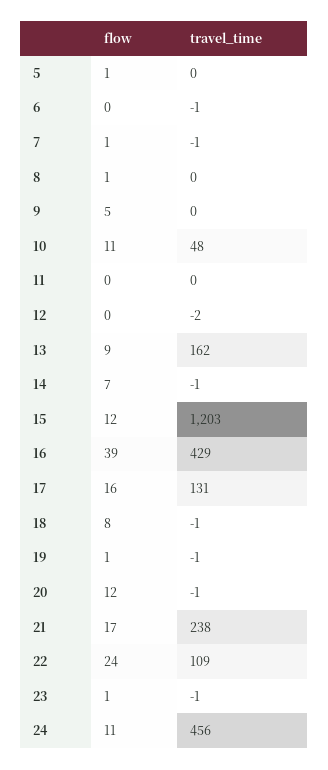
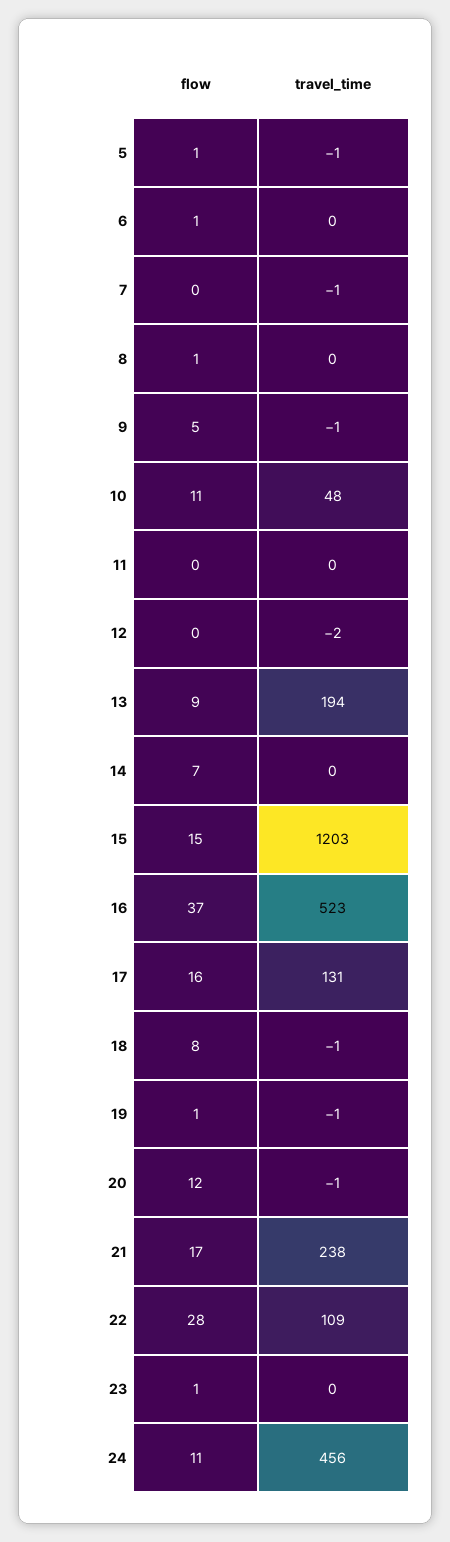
  {
    "flow": {
      "5": 1,
-     "6": 0,
+     "6": 1,
-     "7": 1,
+     "7": 0,
      "8": 1,
      "9": 5,
      "10": 11,
      "11": 0,
      "12": 0,
      "13": 9,
      "14": 7,
-     "15": 12,
+     "15": 15,
-     "16": 39,
+     "16": 37,
      "17": 16,
      "18": 8,
      "19": 1,
      "20": 12,
      "21": 17,
-     "22": 24,
+     "22": 28,
      "23": 1,
      "24": 11
    },
    "travel_time": {
-     "5": 0,
+     "5": -1,
-     "6": -1,
+     "6": 0,
      "7": -1,
      "8": 0,
-     "9": 0,
+     "9": -1,
      "10": 48,
      "11": 0,
      "12": -2,
-     "13": 162,
+     "13": 194,
-     "14": -1,
+     "14": 0,
      "15": 1203,
-     "16": 429,
+     "16": 523,
      "17": 131,
      "18": -1,
      "19": -1,
      "20": -1,
      "21": 238,
      "22": 109,
-     "23": -1,
+     "23": 0,
      "24": 456
    }
  }

